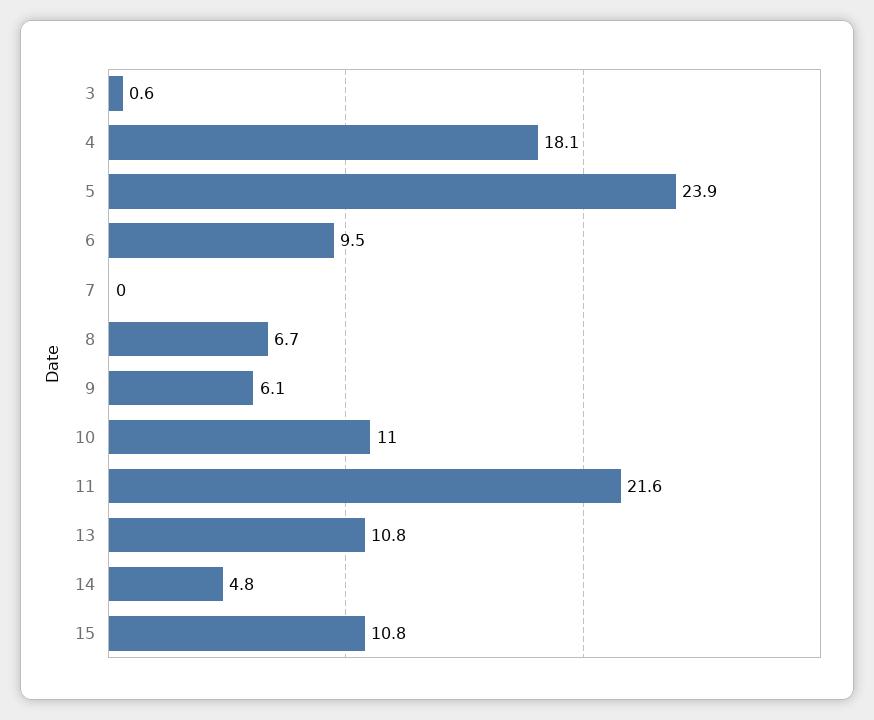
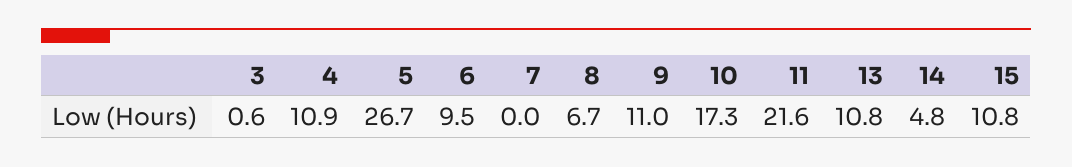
  {
    "3": 0.6,
-   "4": 18.1,
+   "4": 10.9,
-   "5": 23.9,
+   "5": 26.7,
    "6": 9.5,
    "7": 0,
    "8": 6.7,
-   "9": 6.1,
+   "9": 11,
-   "10": 11,
+   "10": 17.3,
    "11": 21.6,
    "13": 10.8,
    "14": 4.8,
    "15": 10.8
  }

